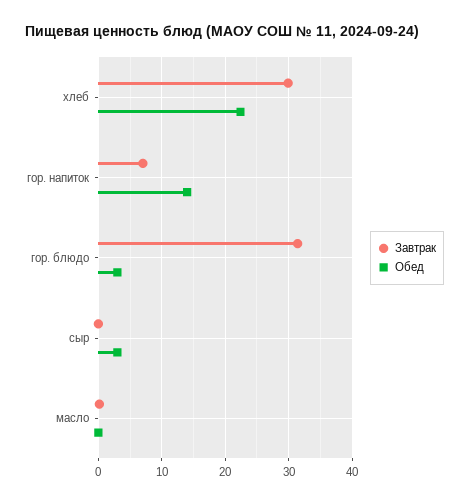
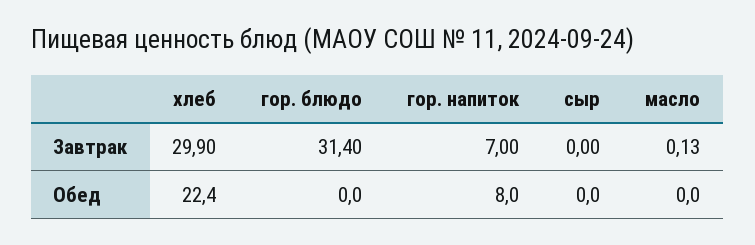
  {
    "Завтрак": {
      "хлеб": 29.9,
      "гор. напиток": 7,
      "гор. блюдо": 31.4,
      "сыр": 0,
      "масло": 0.13
    },
    "Обед": {
      "хлеб": 22.4,
-     "гор. напиток": 14,
+     "гор. напиток": 8,
-     "гор. блюдо": 3,
+     "гор. блюдо": 0,
-     "сыр": 3,
+     "сыр": 0,
      "масло": 0
    }
  }

